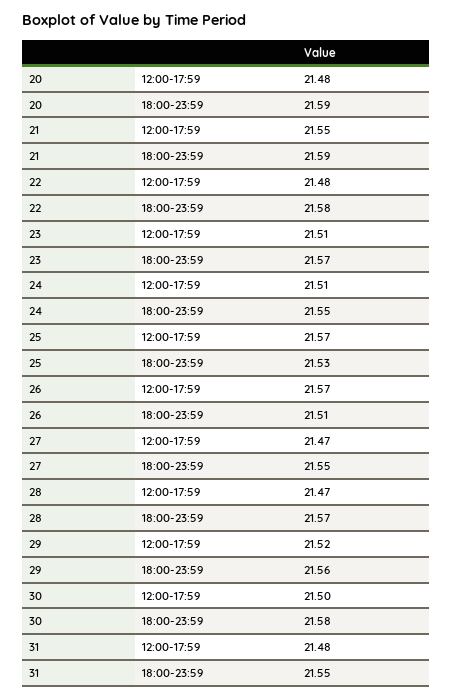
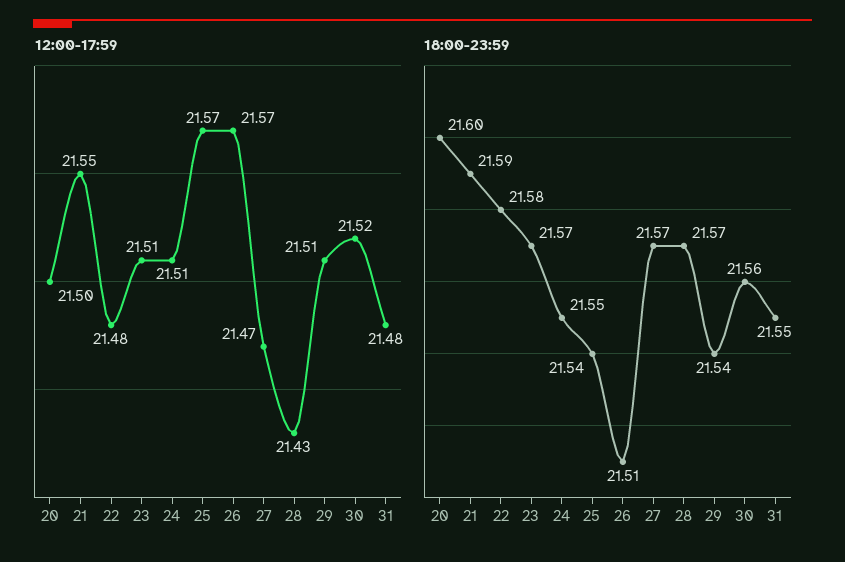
  {
    "12:00-17:59": {
-     "20": 21.48,
+     "20": 21.5,
      "21": 21.55,
      "22": 21.48,
      "23": 21.51,
      "24": 21.51,
      "25": 21.57,
      "26": 21.57,
      "27": 21.47,
-     "28": 21.47,
+     "28": 21.43,
-     "29": 21.52,
+     "29": 21.51,
-     "30": 21.5,
+     "30": 21.52,
      "31": 21.48
    },
    "18:00-23:59": {
-     "20": 21.59,
+     "20": 21.6,
      "21": 21.59,
      "22": 21.58,
      "23": 21.57,
      "24": 21.55,
-     "25": 21.53,
+     "25": 21.54,
      "26": 21.51,
-     "27": 21.55,
+     "27": 21.57,
      "28": 21.57,
-     "29": 21.56,
+     "29": 21.54,
-     "30": 21.58,
+     "30": 21.56,
      "31": 21.55
    }
  }

